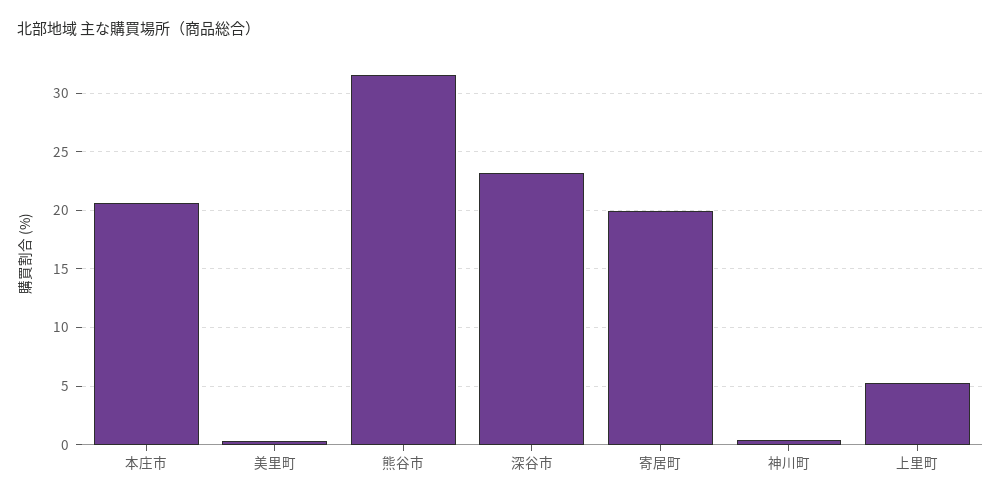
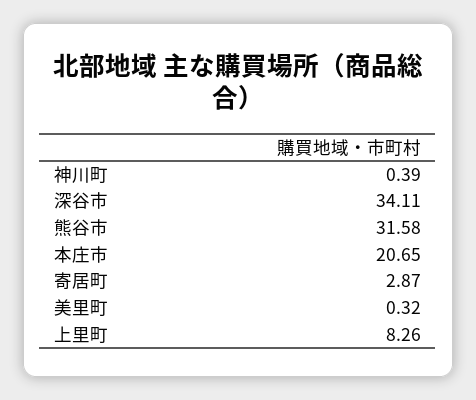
  {
    "本庄市": 20.65,
    "美里町": 0.32,
    "熊谷市": 31.58,
-   "深谷市": 23,
+   "深谷市": 34.11,
-   "寄居町": 20,
+   "寄居町": 2.87,
    "神川町": 0.39,
-   "上里町": 5
+   "上里町": 8.26
  }

